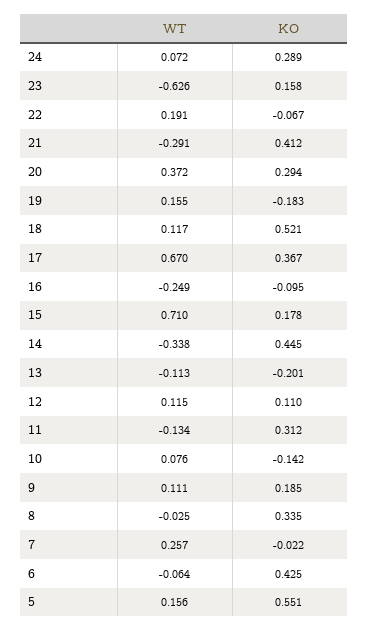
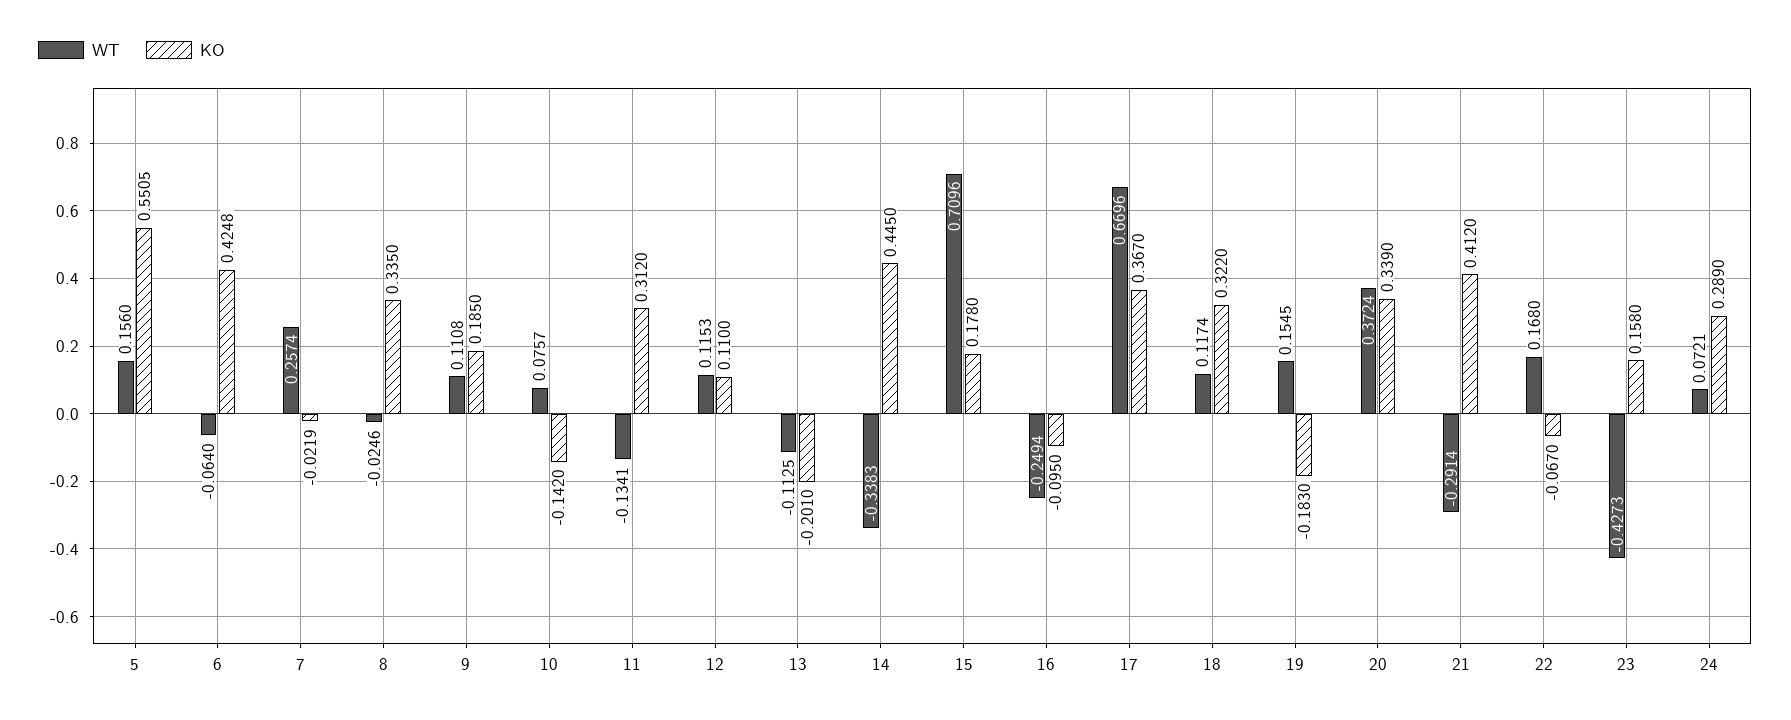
  {
    "WT": {
      "24": 0.0721,
-     "23": -0.626,
+     "23": -0.4273,
-     "22": 0.191,
+     "22": 0.168,
      "21": -0.2914,
      "20": 0.3724,
      "19": 0.1545,
      "18": 0.1174,
      "17": 0.6696,
      "16": -0.2494,
      "15": 0.7096,
      "14": -0.3383,
      "13": -0.1125,
      "12": 0.1153,
      "11": -0.1341,
      "10": 0.0757,
      "9": 0.1108,
      "8": -0.0246,
      "7": 0.2574,
      "6": -0.064,
      "5": 0.156
    },
    "KO": {
      "24": 0.289,
      "23": 0.158,
      "22": -0.067,
      "21": 0.412,
-     "20": 0.294,
+     "20": 0.339,
      "19": -0.183,
-     "18": 0.521,
+     "18": 0.322,
      "17": 0.367,
      "16": -0.095,
      "15": 0.178,
      "14": 0.445,
      "13": -0.201,
      "12": 0.11,
      "11": 0.312,
      "10": -0.142,
      "9": 0.185,
      "8": 0.335,
      "7": -0.0219,
      "6": 0.4248,
      "5": 0.5505
    }
  }

